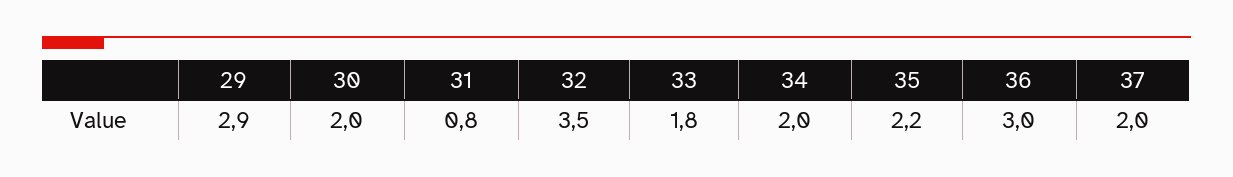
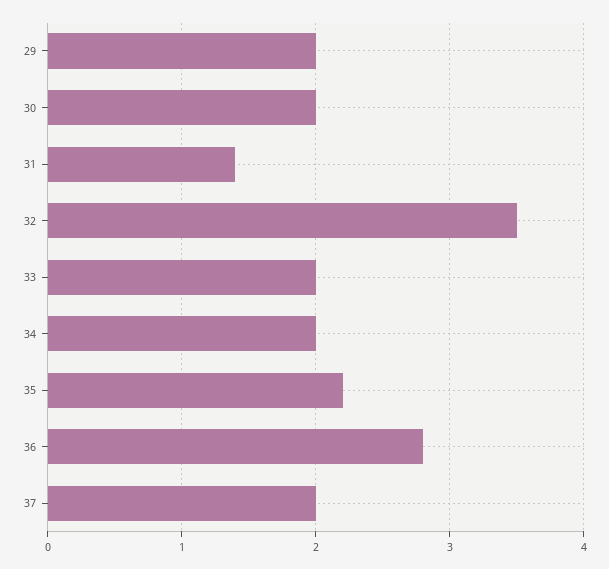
  {
-   "29": 2.9,
+   "29": 2,
    "30": 2,
-   "31": 0.8,
+   "31": 1.4,
    "32": 3.5,
-   "33": 1.8,
+   "33": 2,
    "34": 2,
    "35": 2.2,
-   "36": 3,
+   "36": 2.8,
    "37": 2
  }

